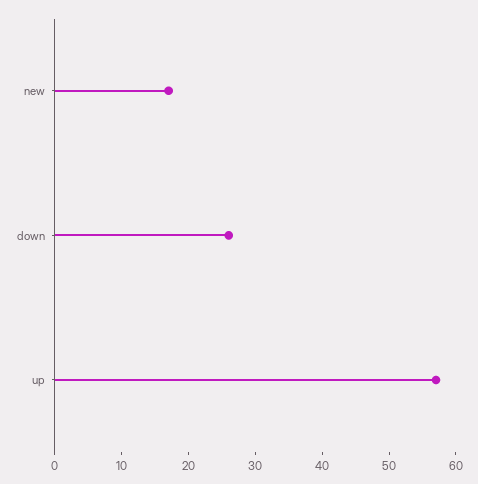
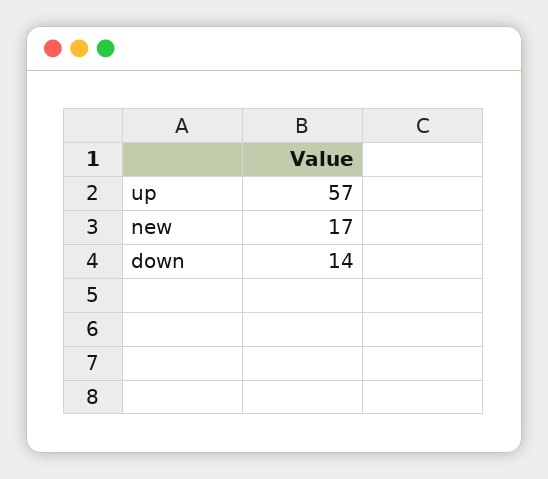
  {
    "new": 17,
-   "down": 25,
+   "down": 14,
    "up": 57
  }

